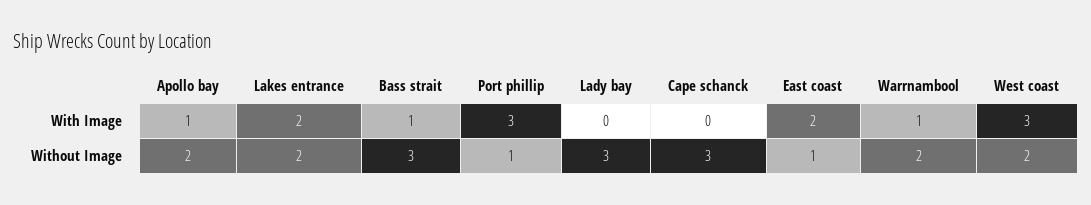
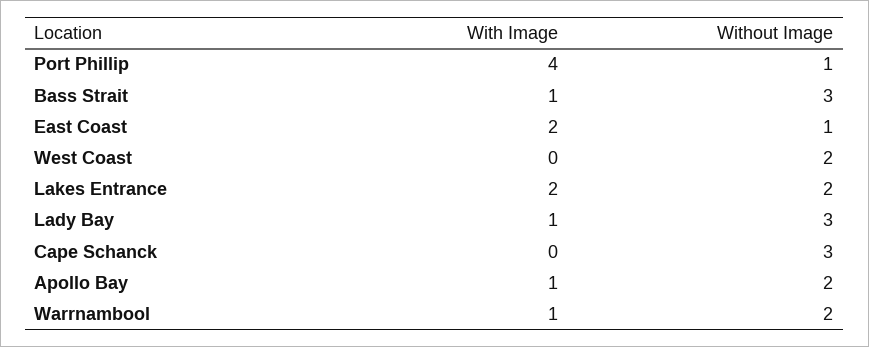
  {
    "Apollo bay": {
      "With Image": 1,
      "Without Image": 2
    },
    "Lakes entrance": {
      "With Image": 2,
      "Without Image": 2
    },
    "Bass strait": {
      "With Image": 1,
      "Without Image": 3
    },
    "Port phillip": {
-     "With Image": 3,
+     "With Image": 4,
      "Without Image": 1
    },
    "Lady bay": {
-     "With Image": 0,
+     "With Image": 1,
      "Without Image": 3
    },
    "Cape schanck": {
      "With Image": 0,
      "Without Image": 3
    },
    "East coast": {
      "With Image": 2,
      "Without Image": 1
    },
    "Warrnambool": {
      "With Image": 1,
      "Without Image": 2
    },
    "West coast": {
-     "With Image": 3,
+     "With Image": 0,
      "Without Image": 2
    }
  }

